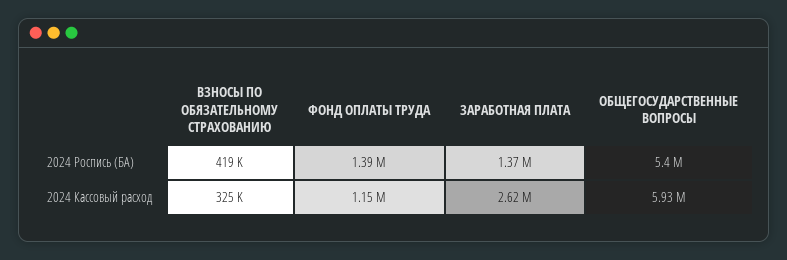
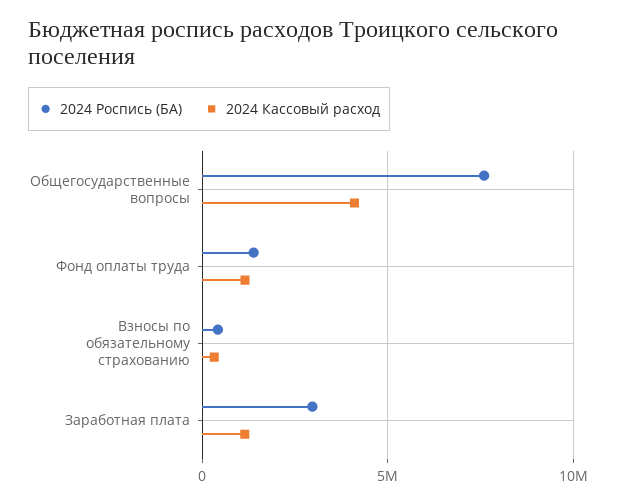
  {
    "2024 Роспись (БА)": {
      "ВЗНОСЫ ПО ОБЯЗАТЕЛЬНОМУ СТРАХОВАНИЮ": 419000,
      "ФОНД ОПЛАТЫ ТРУДА": 1390000,
-     "ЗАРАБОТНАЯ ПЛАТА": 1370000,
+     "ЗАРАБОТНАЯ ПЛАТА": 3000000,
-     "ОБЩЕГОСУДАРСТВЕННЫЕ ВОПРОСЫ": 5400000
+     "ОБЩЕГОСУДАРСТВЕННЫЕ ВОПРОСЫ": 7500000
    },
    "2024 Кассовый расход": {
      "ВЗНОСЫ ПО ОБЯЗАТЕЛЬНОМУ СТРАХОВАНИЮ": 325000,
      "ФОНД ОПЛАТЫ ТРУДА": 1150000,
-     "ЗАРАБОТНАЯ ПЛАТА": 2620000,
+     "ЗАРАБОТНАЯ ПЛАТА": 1000000,
-     "ОБЩЕГОСУДАРСТВЕННЫЕ ВОПРОСЫ": 5930000
+     "ОБЩЕГОСУДАРСТВЕННЫЕ ВОПРОСЫ": 4000000
    }
  }

